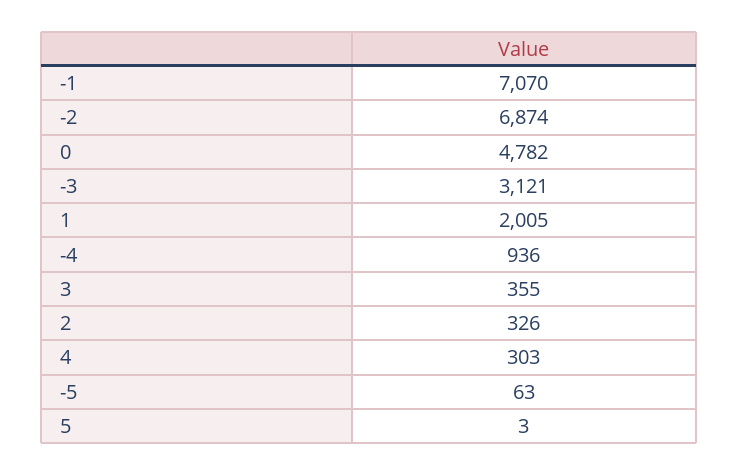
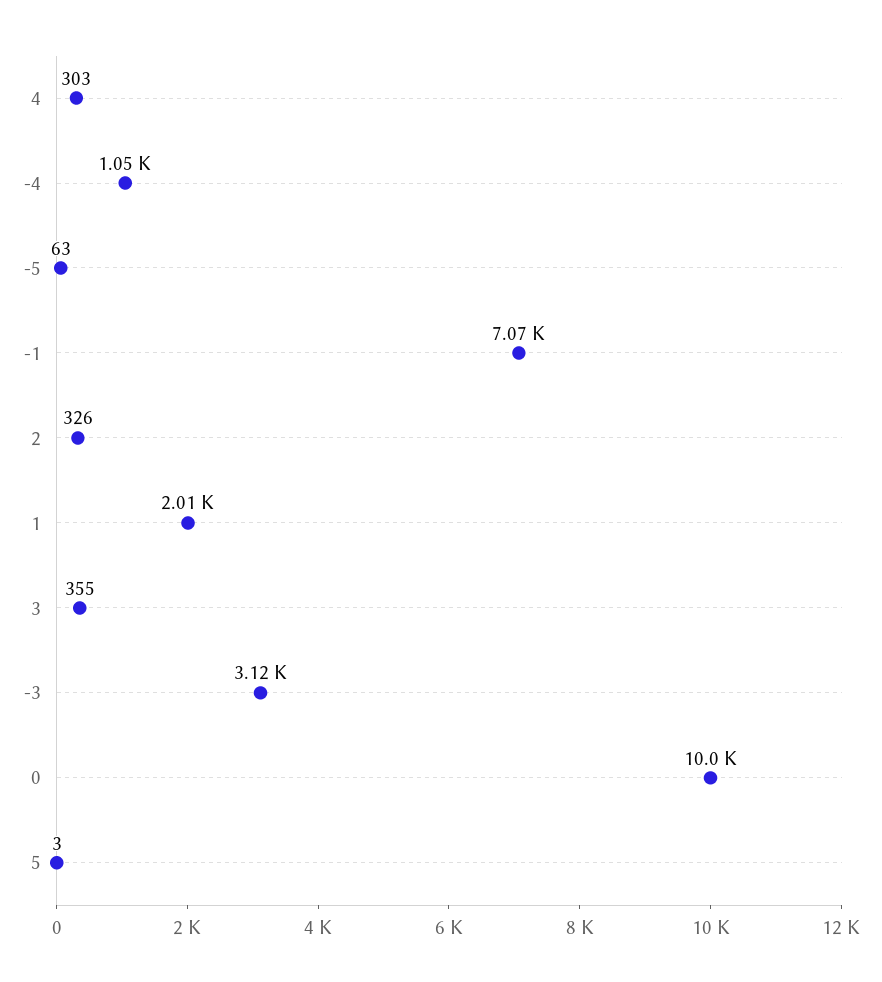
  {
    "-1": 7070,
-   "-2": 6874,
-   "0": 4782,
+   "0": 10000,
    "-3": 3121,
    "1": 2005,
-   "-4": 936,
+   "-4": 1050,
    "3": 355,
    "2": 326,
    "4": 303,
    "-5": 63,
    "5": 3
  }

